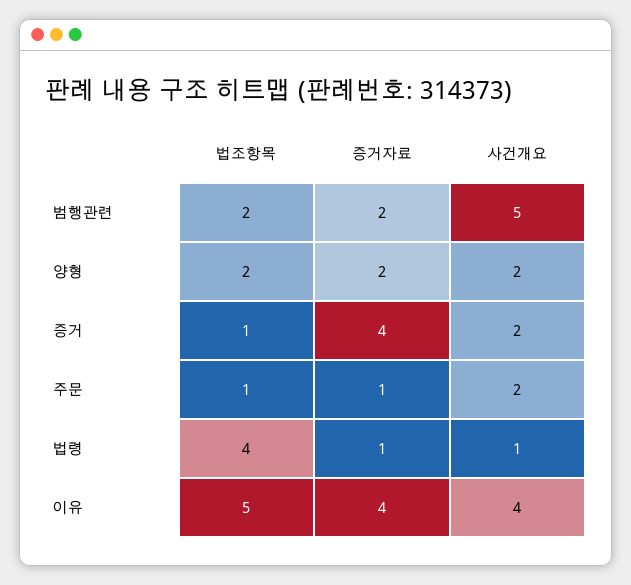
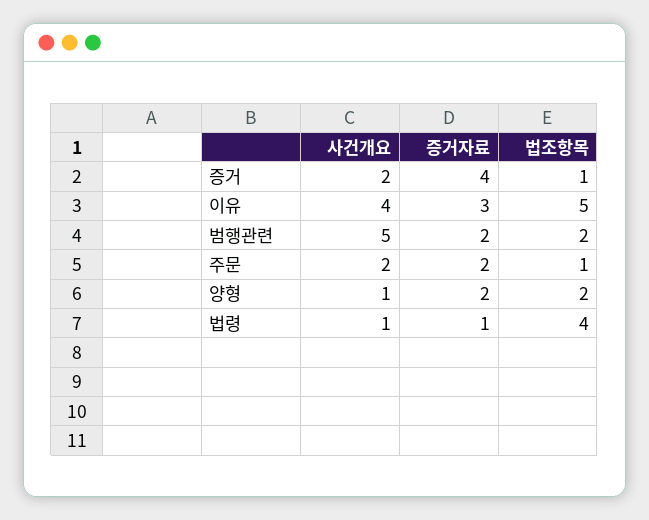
  {
    "법조항목": {
      "범행관련": 2,
      "양형": 2,
      "증거": 1,
      "주문": 1,
      "법령": 4,
      "이유": 5
    },
    "증거자료": {
      "범행관련": 2,
      "양형": 2,
      "증거": 4,
-     "주문": 1,
+     "주문": 2,
      "법령": 1,
-     "이유": 4
+     "이유": 3
    },
    "사건개요": {
      "범행관련": 5,
-     "양형": 2,
+     "양형": 1,
      "증거": 2,
      "주문": 2,
      "법령": 1,
      "이유": 4
    }
  }

